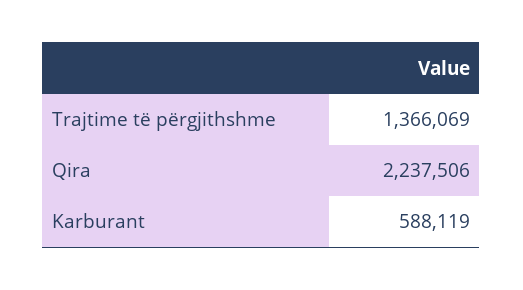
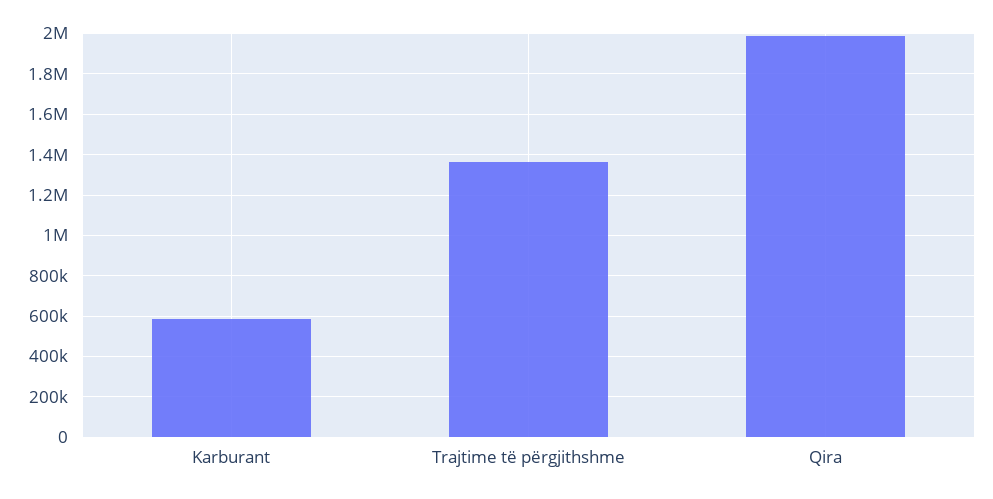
  {
    "Trajtime të përgjithshme": 1366069,
-   "Qira": 2237506,
+   "Qira": 2000000,
    "Karburant": 588119
  }

